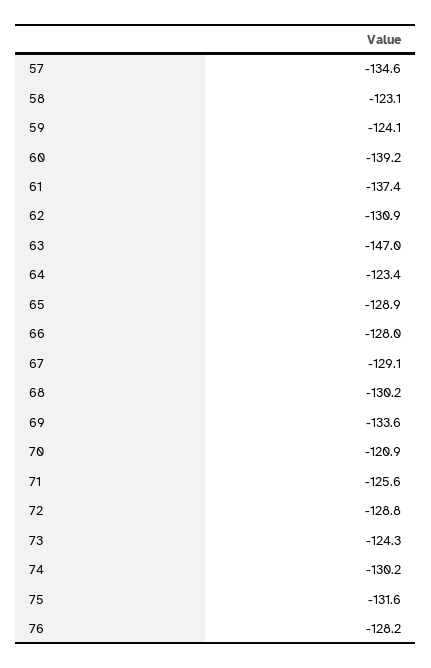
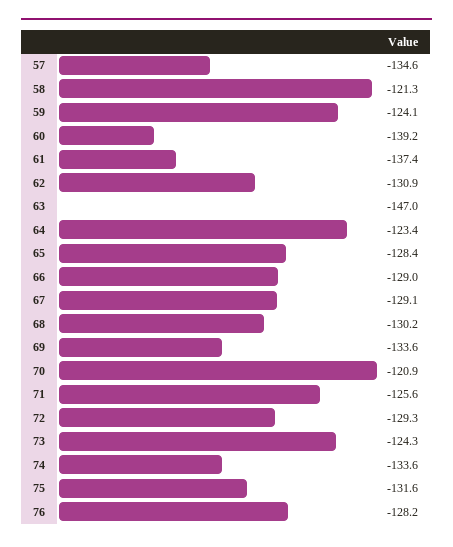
  {
    "57": -134.6,
-   "58": -123.1,
+   "58": -121.3,
    "59": -124.1,
    "60": -139.2,
    "61": -137.4,
    "62": -130.9,
    "63": -147,
    "64": -123.4,
-   "65": -128.9,
+   "65": -128.4,
-   "66": -128,
+   "66": -129,
    "67": -129.1,
    "68": -130.2,
    "69": -133.6,
    "70": -120.9,
    "71": -125.6,
-   "72": -128.8,
+   "72": -129.3,
    "73": -124.3,
-   "74": -130.2,
+   "74": -133.6,
    "75": -131.6,
    "76": -128.2
  }

